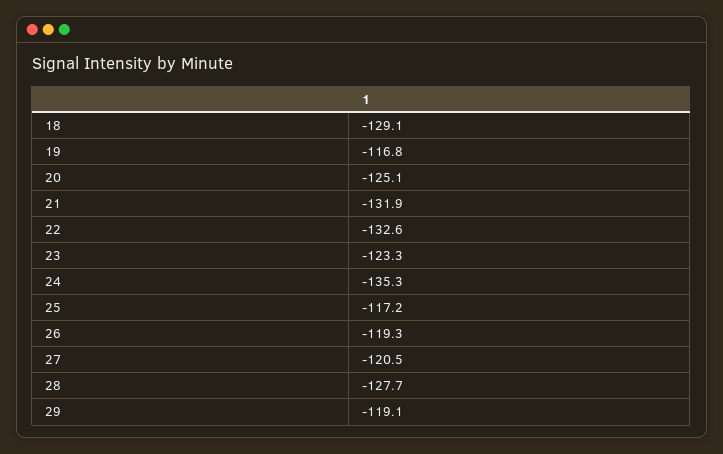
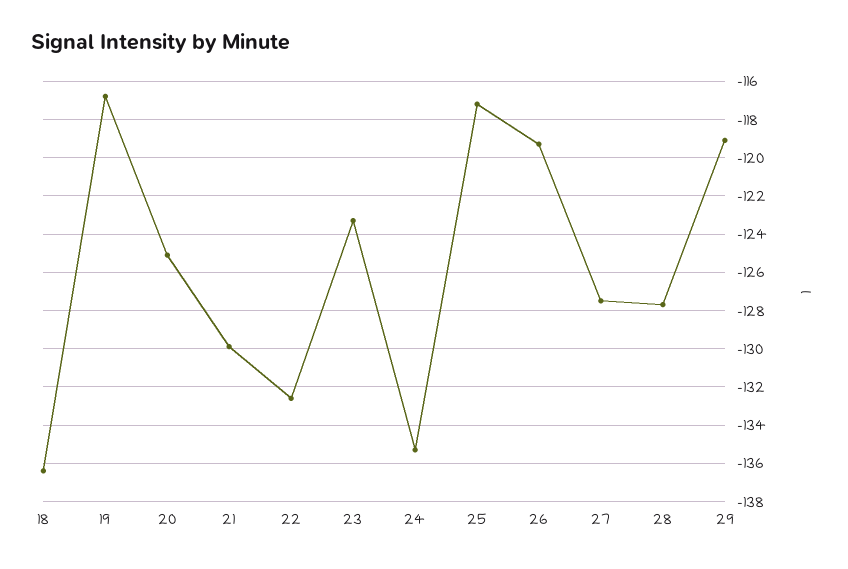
  {
-   "18": -129.1,
+   "18": -136.5,
    "19": -116.8,
    "20": -125.1,
-   "21": -131.9,
+   "21": -130,
    "22": -132.6,
    "23": -123.3,
    "24": -135.3,
    "25": -117.2,
    "26": -119.3,
-   "27": -120.5,
+   "27": -127.5,
    "28": -127.7,
    "29": -119.1
  }

